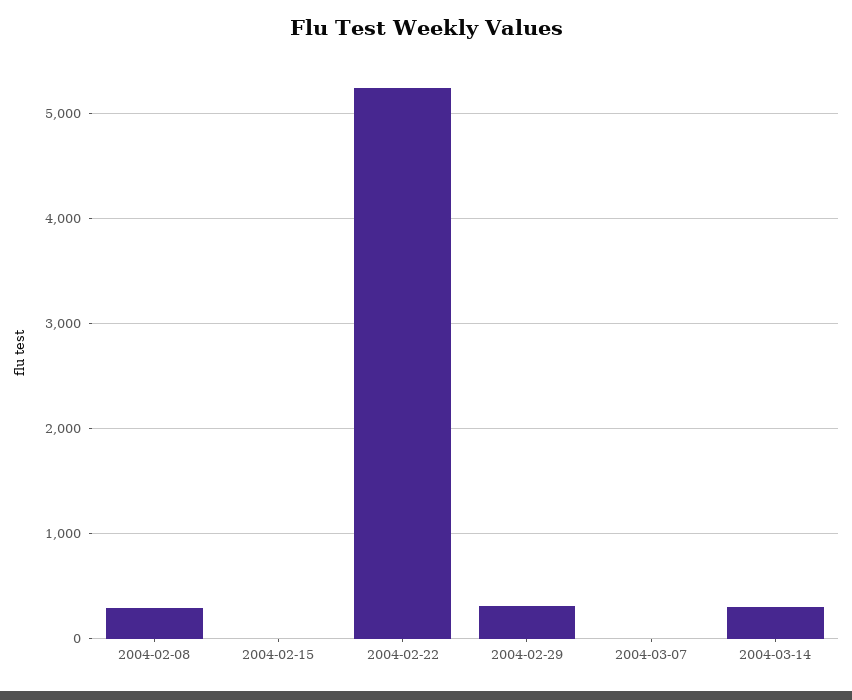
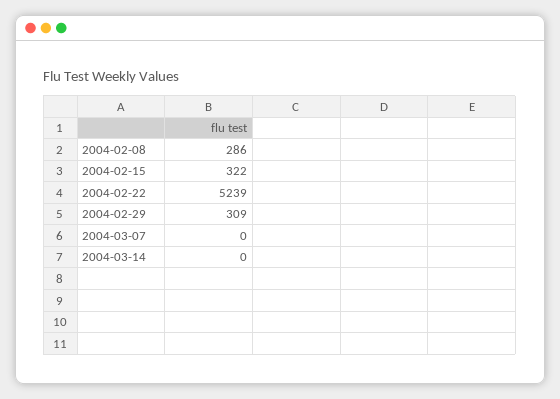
  {
    "2004-02-08": 286,
-   "2004-02-15": 0,
+   "2004-02-15": 322,
    "2004-02-22": 5239,
    "2004-02-29": 309,
    "2004-03-07": 0,
-   "2004-03-14": 300
+   "2004-03-14": 0
  }

